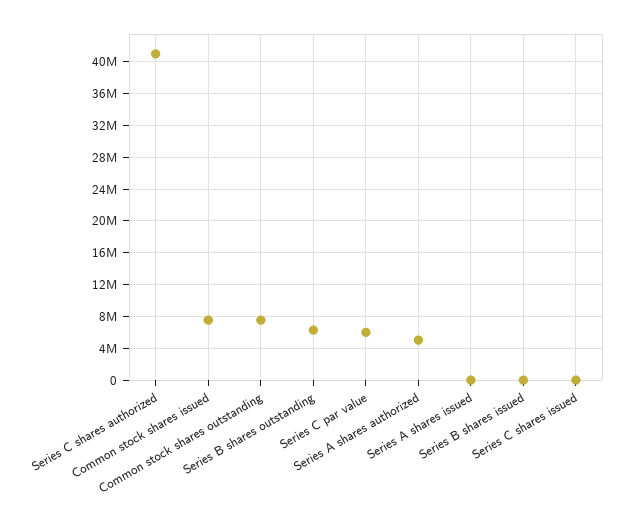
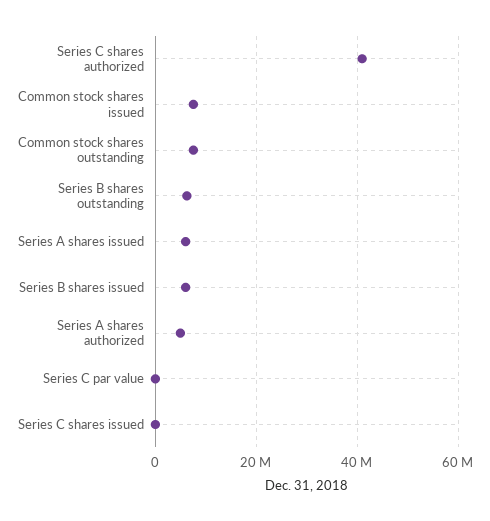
  {
    "Series C shares authorized": 41000000,
    "Common stock shares issued": 8000000,
    "Common stock shares outstanding": 8000000,
    "Series B shares outstanding": 6000000,
-   "Series C par value": 6000000,
+   "Series C par value": 0,
    "Series A shares authorized": 5000000,
-   "Series A shares issued": 0,
+   "Series A shares issued": 6000000,
-   "Series B shares issued": 0,
+   "Series B shares issued": 6000000,
    "Series C shares issued": 0
  }

